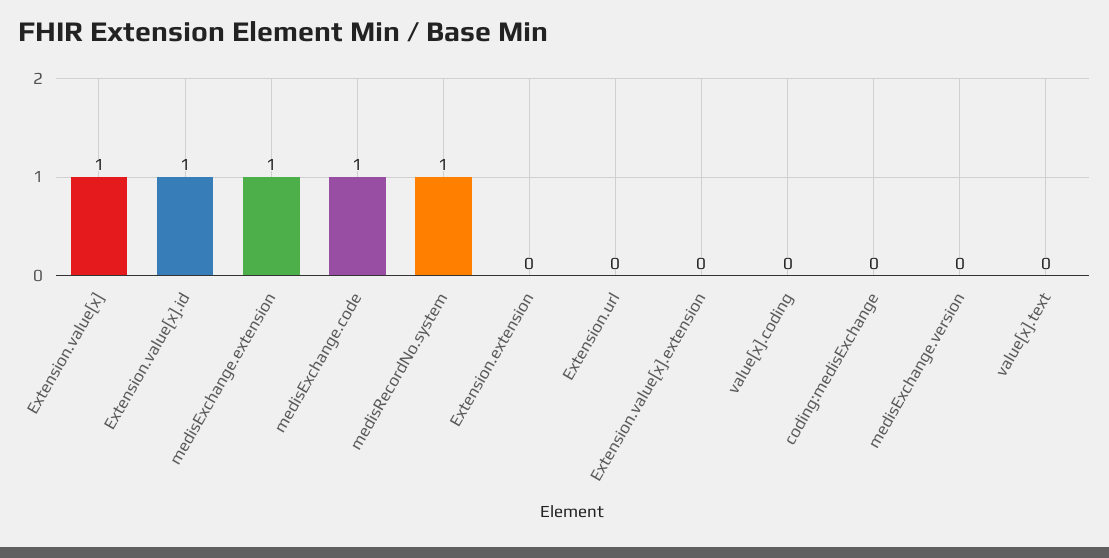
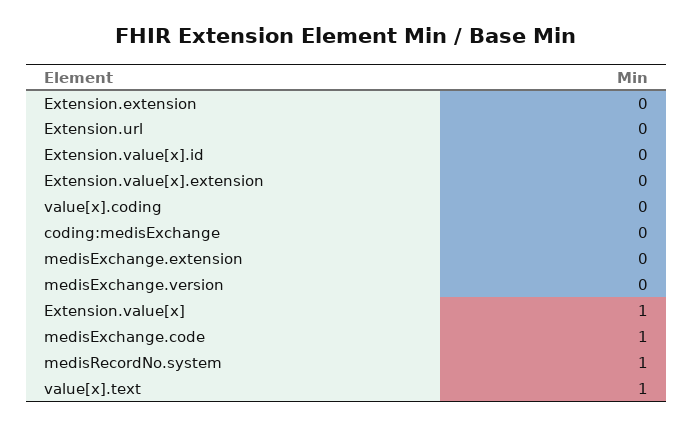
  {
    "Extension.value[x]": 1,
-   "Extension.value[x].id": 1,
+   "Extension.value[x].id": 0,
-   "medisExchange.extension": 1,
+   "medisExchange.extension": 0,
    "medisExchange.code": 1,
    "medisRecordNo.system": 1,
    "Extension.extension": 0,
    "Extension.url": 0,
    "Extension.value[x].extension": 0,
    "value[x].coding": 0,
    "coding:medisExchange": 0,
    "medisExchange.version": 0,
-   "value[x].text": 0
+   "value[x].text": 1
  }

